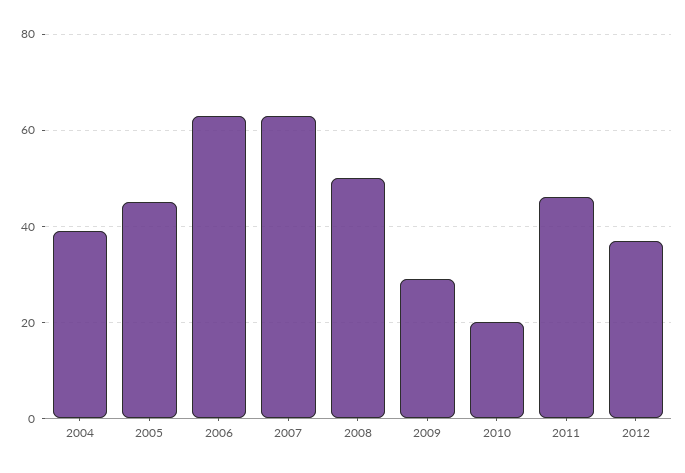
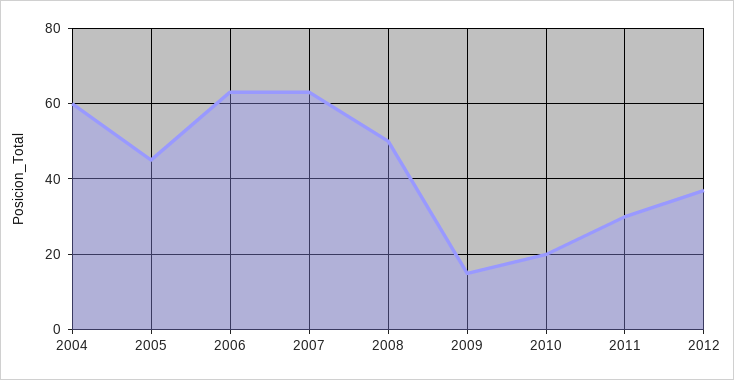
  {
-   "2004": 40,
+   "2004": 60,
    "2005": 45,
    "2006": 65,
    "2007": 65,
    "2008": 50,
-   "2009": 30,
+   "2009": 15,
    "2010": 20,
-   "2011": 45,
+   "2011": 30,
    "2012": 35
  }

